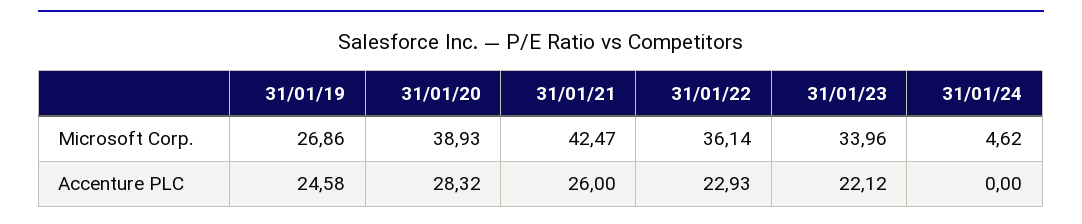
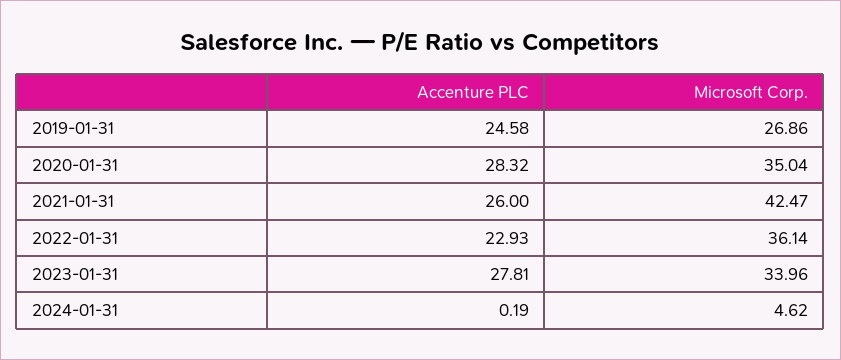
  {
    "31/01/19": {
      "Microsoft Corp.": 26.86,
      "Accenture PLC": 24.58
    },
    "31/01/20": {
-     "Microsoft Corp.": 38.93,
+     "Microsoft Corp.": 35.04,
      "Accenture PLC": 28.32
    },
    "31/01/21": {
      "Microsoft Corp.": 42.47,
      "Accenture PLC": 26
    },
    "31/01/22": {
      "Microsoft Corp.": 36.14,
      "Accenture PLC": 22.93
    },
    "31/01/23": {
      "Microsoft Corp.": 33.96,
-     "Accenture PLC": 22.12
+     "Accenture PLC": 27.81
    },
    "31/01/24": {
      "Microsoft Corp.": 4.62,
-     "Accenture PLC": 0
+     "Accenture PLC": 0.19
    }
  }

